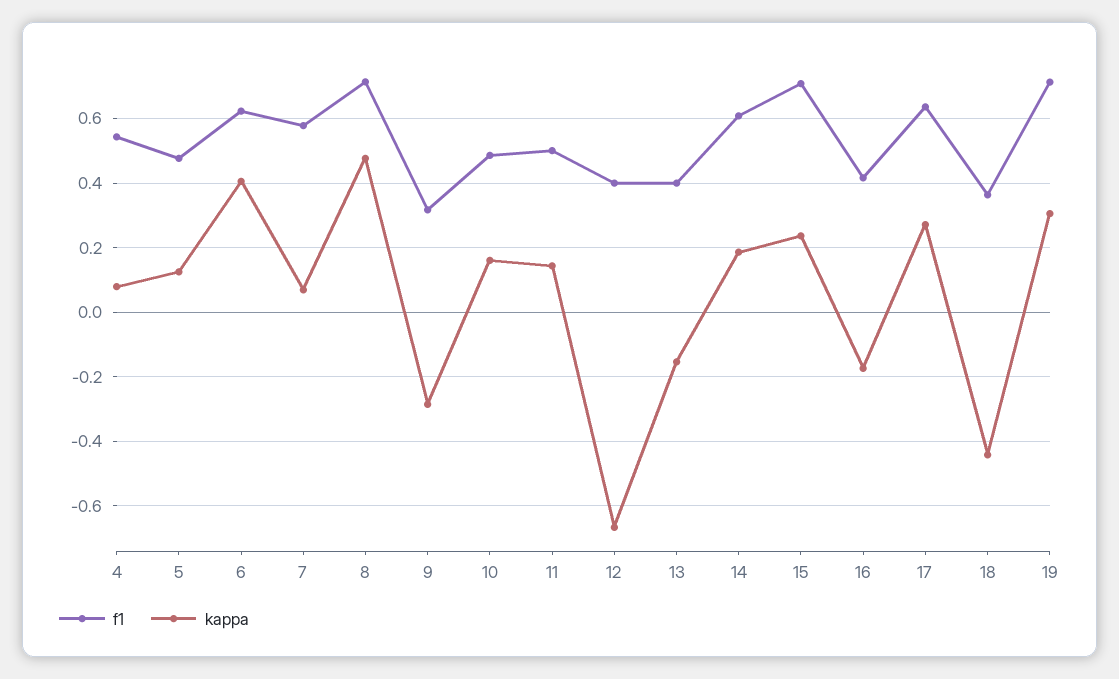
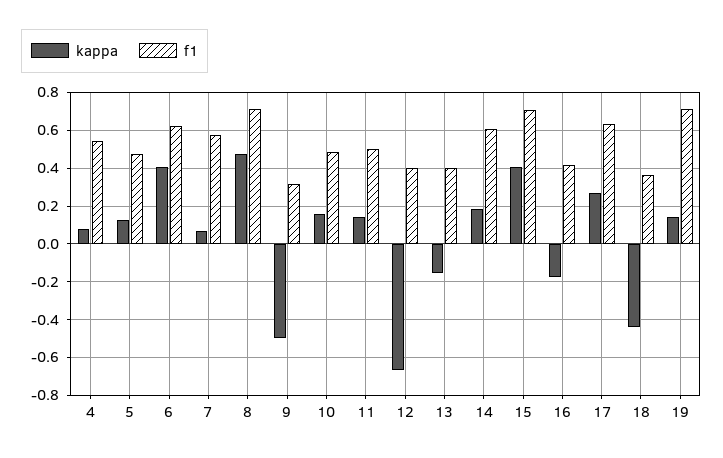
  {
    "f1": {
      "4": 0.54,
      "5": 0.48,
      "6": 0.62,
      "7": 0.58,
      "8": 0.72,
      "9": 0.32,
      "10": 0.48,
      "11": 0.5,
      "12": 0.4,
      "13": 0.4,
      "14": 0.6,
      "15": 0.7,
      "16": 0.42,
      "17": 0.64,
      "18": 0.36,
      "19": 0.72
    },
    "kappa": {
      "4": 0.08,
      "5": 0.12,
      "6": 0.4,
      "7": 0.06,
      "8": 0.48,
-     "9": -0.28,
+     "9": -0.5,
      "10": 0.16,
      "11": 0.14,
      "12": -0.66,
      "13": -0.16,
      "14": 0.18,
-     "15": 0.24,
+     "15": 0.4,
      "16": -0.18,
      "17": 0.28,
      "18": -0.44,
-     "19": 0.3
+     "19": 0.15
    }
  }

